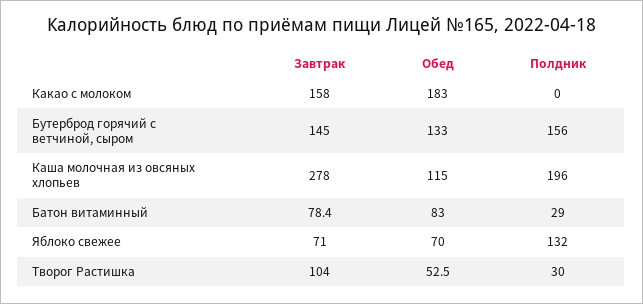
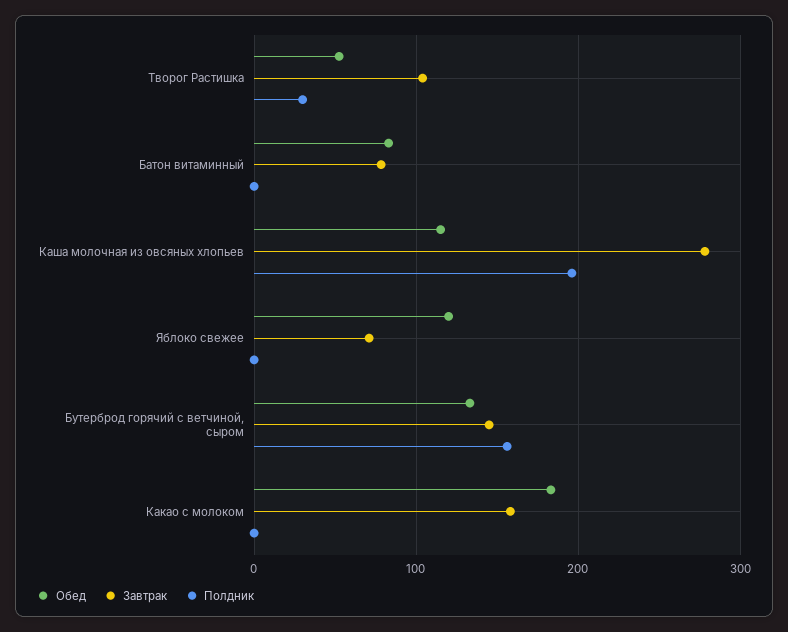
  {
    "Завтрак": {
      "Какао с молоком": 158,
      "Бутерброд горячий с ветчиной, сыром": 145,
      "Каша молочная из овсяных хлопьев": 278,
      "Батон витаминный": 78.4,
      "Яблоко свежее": 71,
      "Творог Растишка": 104
    },
    "Обед": {
      "Какао с молоком": 183,
      "Бутерброд горячий с ветчиной, сыром": 133,
      "Каша молочная из овсяных хлопьев": 115,
      "Батон витаминный": 83,
-     "Яблоко свежее": 70,
+     "Яблоко свежее": 120,
      "Творог Растишка": 52.5
    },
    "Полдник": {
      "Какао с молоком": 0,
      "Бутерброд горячий с ветчиной, сыром": 156,
      "Каша молочная из овсяных хлопьев": 196,
-     "Батон витаминный": 29,
+     "Батон витаминный": 0,
-     "Яблоко свежее": 132,
+     "Яблоко свежее": 0,
      "Творог Растишка": 30
    }
  }

